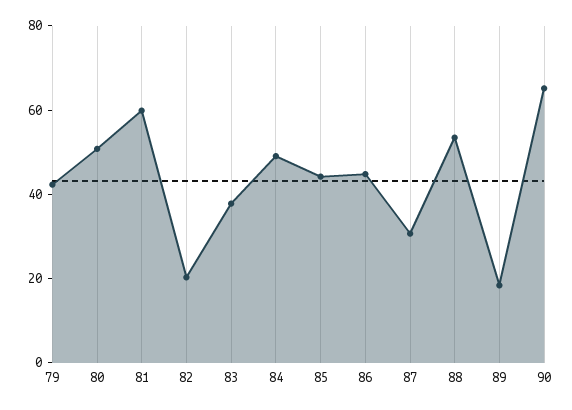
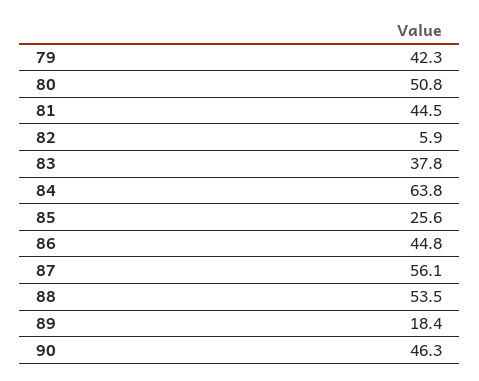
  {
    "79": 42.3,
    "80": 50.8,
-   "81": 60,
+   "81": 44.5,
-   "82": 20,
+   "82": 5.9,
    "83": 37.8,
-   "84": 50,
+   "84": 63.8,
-   "85": 45,
+   "85": 25.6,
    "86": 44.8,
-   "87": 30,
+   "87": 56.1,
    "88": 53.5,
    "89": 18.4,
-   "90": 65
+   "90": 46.3
  }

